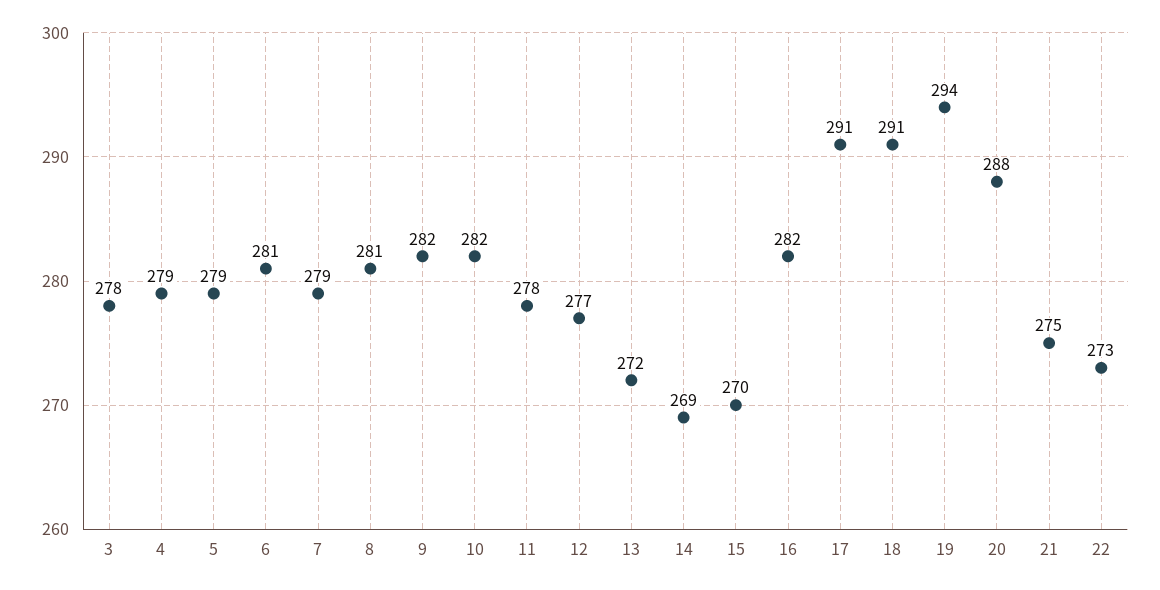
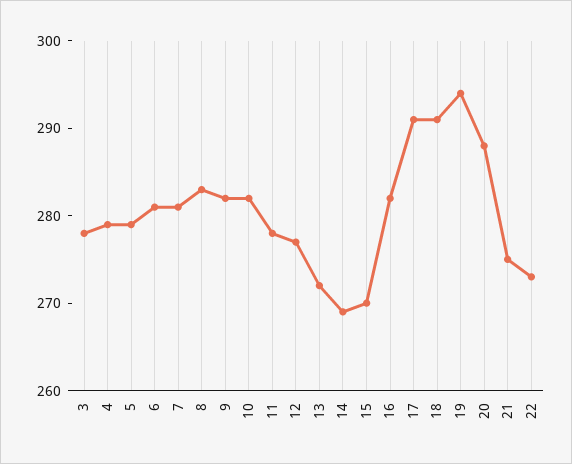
  {
    "3": 278,
    "4": 279,
    "5": 279,
    "6": 281,
-   "7": 279,
+   "7": 281,
-   "8": 281,
+   "8": 283,
    "9": 282,
    "10": 282,
    "11": 278,
    "12": 277,
    "13": 272,
    "14": 269,
    "15": 270,
    "16": 282,
    "17": 291,
    "18": 291,
    "19": 294,
    "20": 288,
    "21": 275,
    "22": 273
  }

